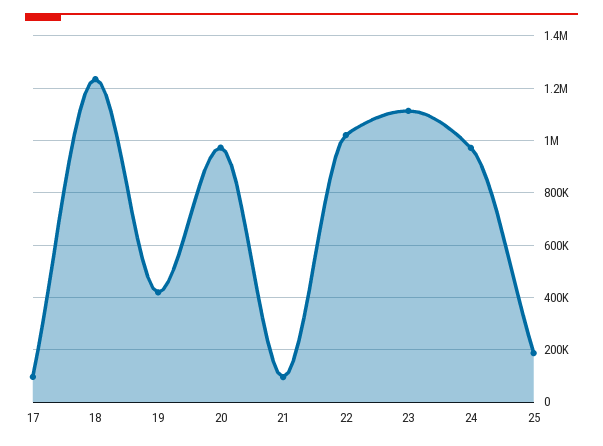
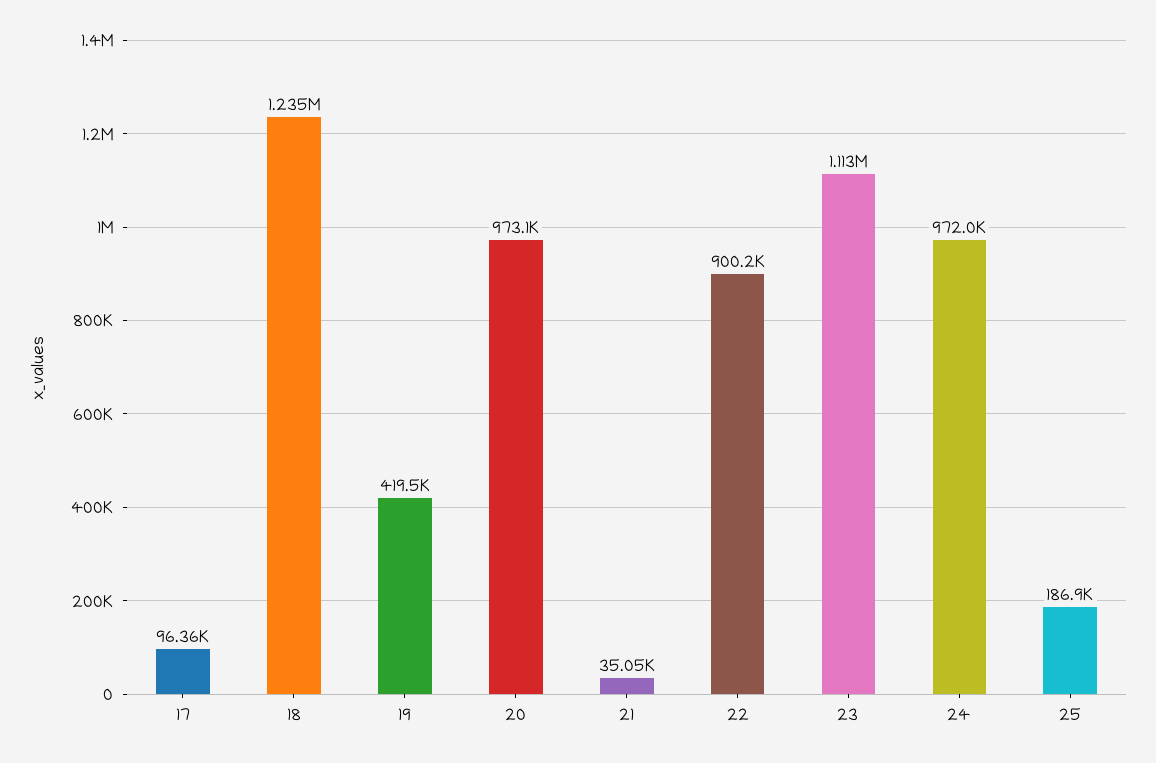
  {
    "17": 96360,
    "18": 1235000,
    "19": 419500,
    "20": 973100,
-   "21": 100000,
+   "21": 35050,
-   "22": 1025000,
+   "22": 900200,
    "23": 1113000,
    "24": 972000,
    "25": 186900
  }

